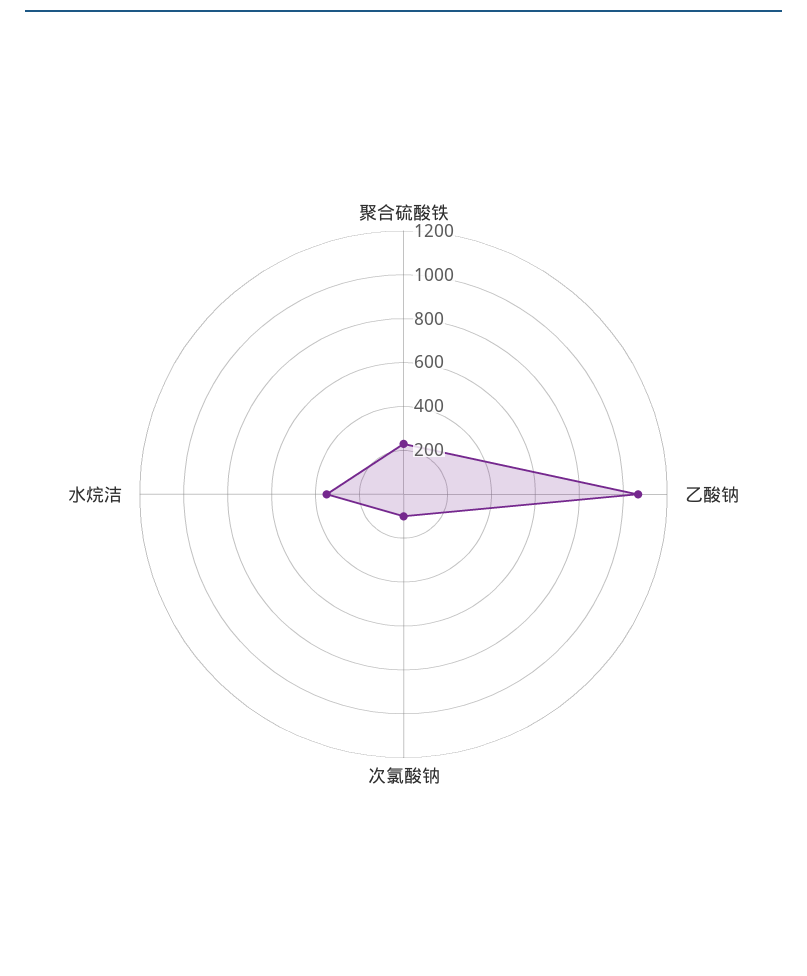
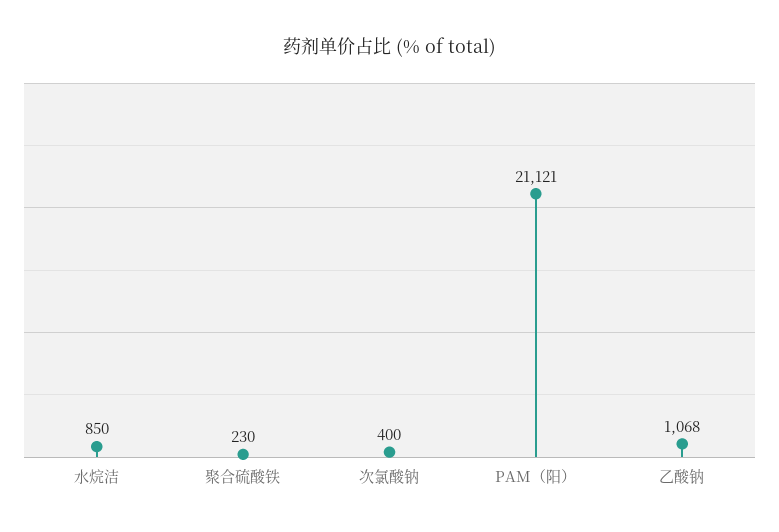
  {
    "聚合硫酸铁": 230,
    "乙酸钠": 1068,
-   "次氯酸钠": 100,
+   "次氯酸钠": 400,
-   "水烷洁": 350
+   "水烷洁": 850,
+   "PAM（阳）": 21121
  }

